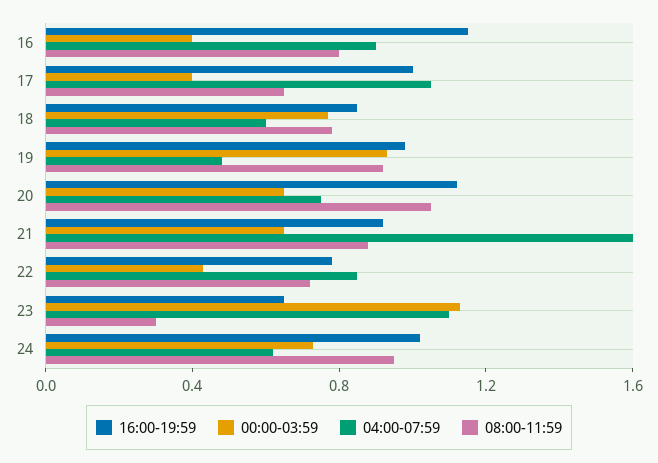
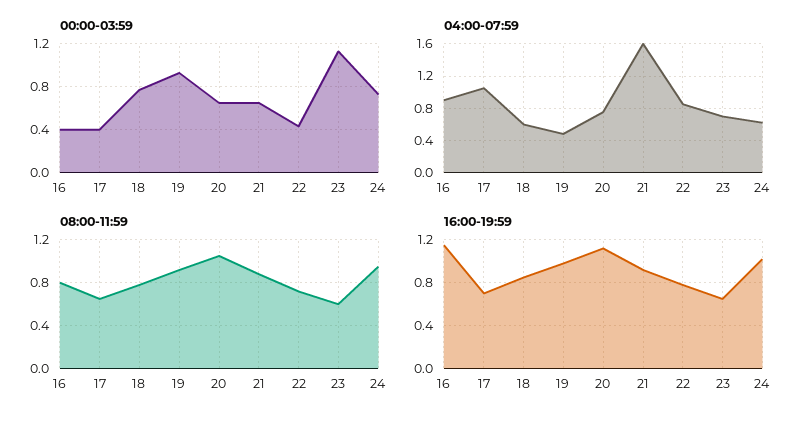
  {
    "16:00-19:59": {
      "16": 1.2,
-     "17": 1,
+     "17": 0.7,
      "18": 0.9,
      "19": 1,
      "20": 1.1,
      "21": 0.9,
      "22": 0.8,
      "23": 0.7,
      "24": 1
    },
    "00:00-03:59": {
      "16": 0.4,
      "17": 0.4,
      "18": 0.8,
      "19": 0.9,
      "20": 0.7,
      "21": 0.7,
      "22": 0.4,
      "23": 1.1,
      "24": 0.7
    },
    "04:00-07:59": {
      "16": 0.9,
      "17": 1.1,
      "18": 0.6,
      "19": 0.5,
      "20": 0.8,
      "21": 1.6,
      "22": 0.9,
-     "23": 1.1,
+     "23": 0.7,
      "24": 0.6
    },
    "08:00-11:59": {
      "16": 0.8,
      "17": 0.7,
      "18": 0.8,
      "19": 0.9,
      "20": 1.1,
      "21": 0.9,
      "22": 0.7,
-     "23": 0.3,
+     "23": 0.6,
      "24": 1
    }
  }

